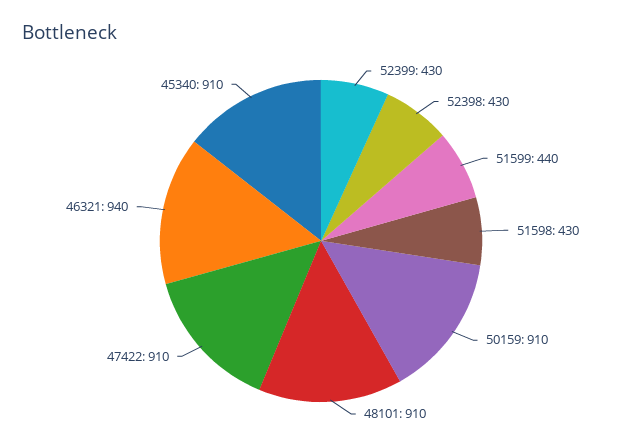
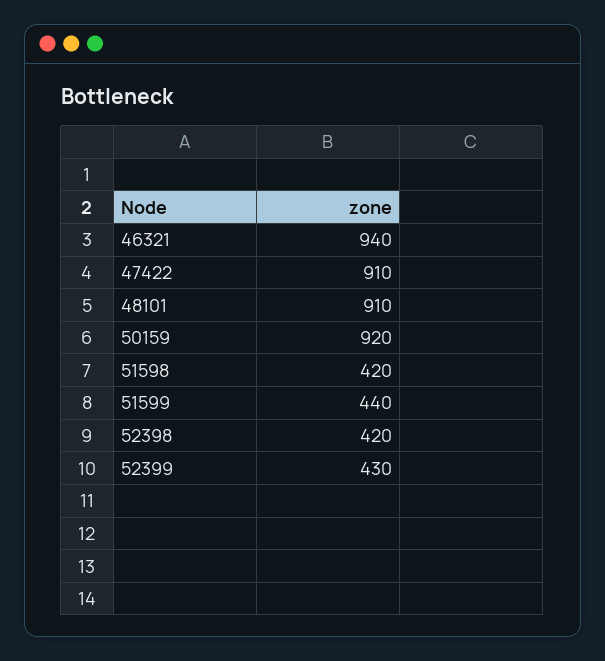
  {
    "52399": 430,
-   "52398": 430,
+   "52398": 420,
    "51599": 440,
-   "51598": 430,
+   "51598": 420,
-   "50159": 910,
+   "50159": 920,
    "48101": 910,
    "47422": 910,
-   "46321": 940,
+   "46321": 940
-   "45340": 910
  }

